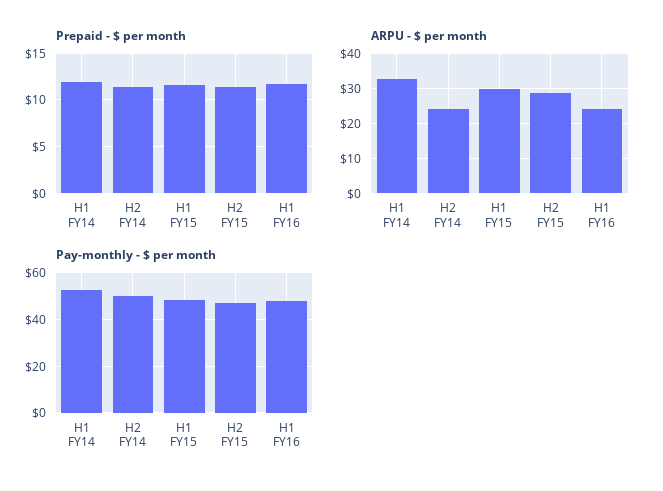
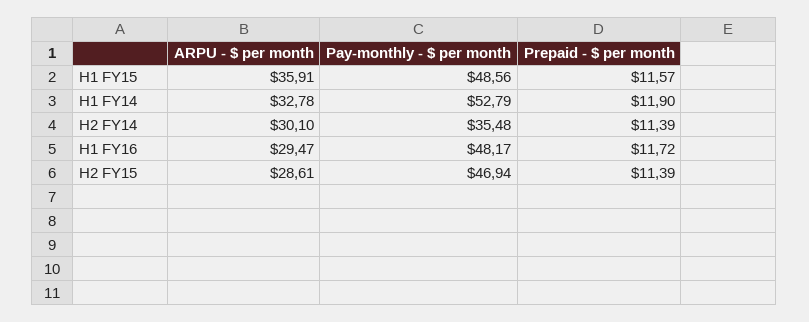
  {
    "Prepaid - $ per month": {
      "H1 FY14": 11.9,
      "H2 FY14": 11.39,
      "H1 FY15": 11.57,
      "H2 FY15": 11.39,
      "H1 FY16": 11.72
    },
    "ARPU - $ per month": {
      "H1 FY14": 32.78,
-     "H2 FY14": 24,
+     "H2 FY14": 30.1,
-     "H1 FY15": 30,
+     "H1 FY15": 35.91,
      "H2 FY15": 28.61,
-     "H1 FY16": 24
+     "H1 FY16": 29.47
    },
    "Pay-monthly - $ per month": {
      "H1 FY14": 52.79,
-     "H2 FY14": 50,
+     "H2 FY14": 35.48,
      "H1 FY15": 48.56,
      "H2 FY15": 46.94,
      "H1 FY16": 48.17
    }
  }

